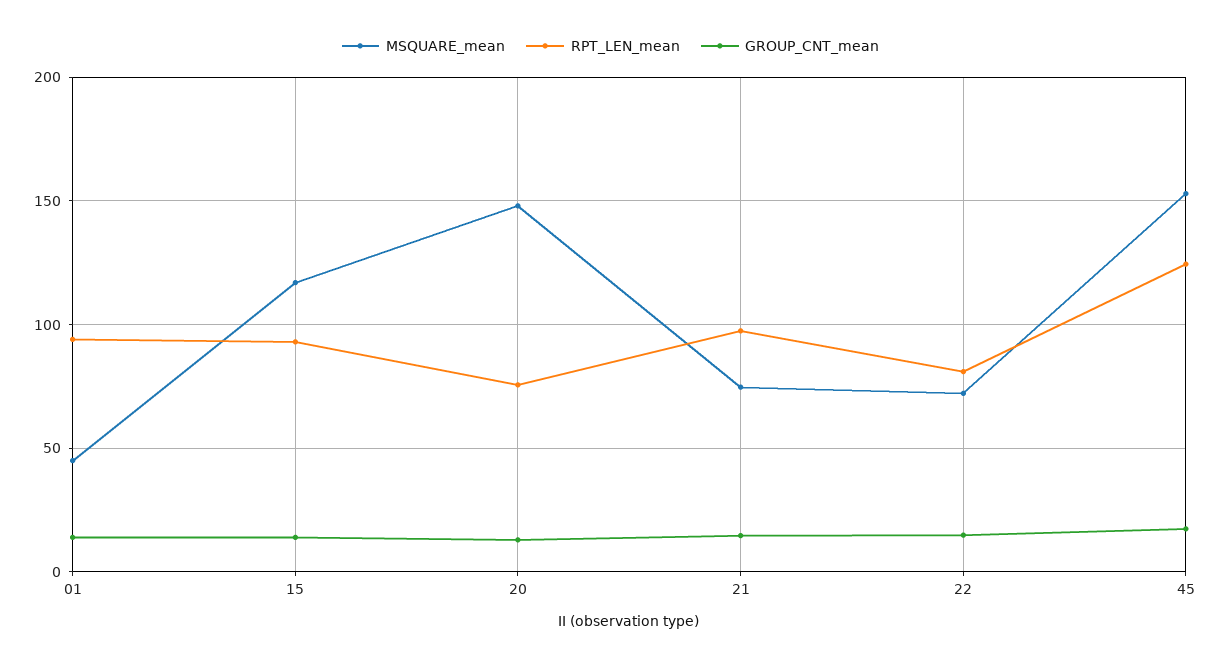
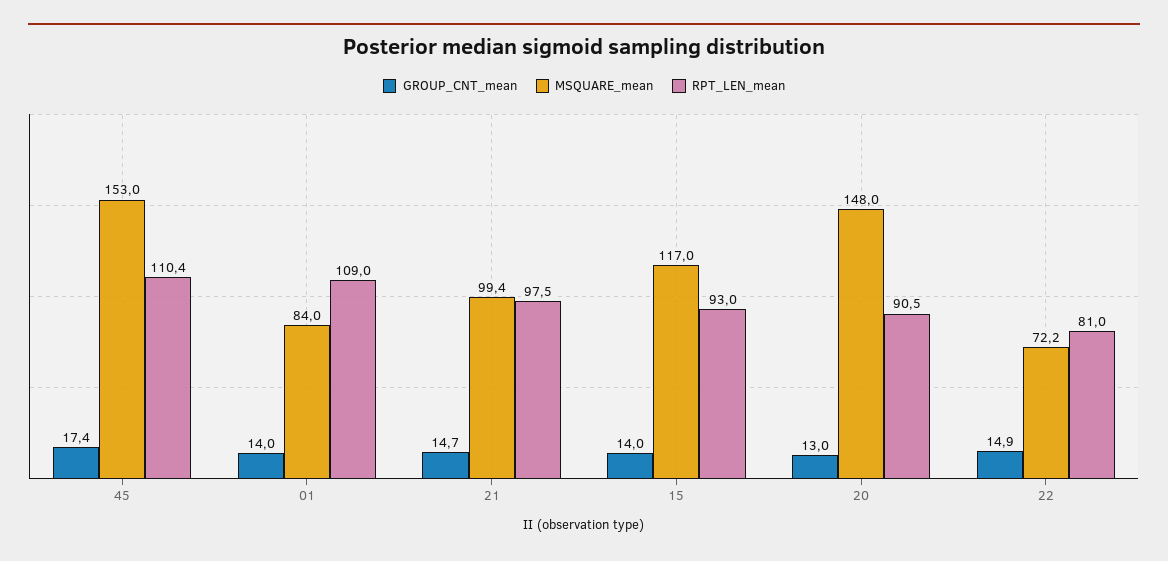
  {
    "MSQUARE_mean": {
-     "01": 45,
+     "01": 84,
      "15": 117,
      "20": 148,
-     "21": 75,
+     "21": 99.4,
      "22": 72.2,
      "45": 153
    },
    "RPT_LEN_mean": {
-     "01": 95,
+     "01": 109,
      "15": 93,
-     "20": 75,
+     "20": 90.5,
      "21": 97.5,
      "22": 81,
-     "45": 125
+     "45": 110.4
    },
    "GROUP_CNT_mean": {
      "01": 14,
      "15": 14,
      "20": 13,
      "21": 14.7,
      "22": 14.9,
      "45": 17.4
    }
  }

